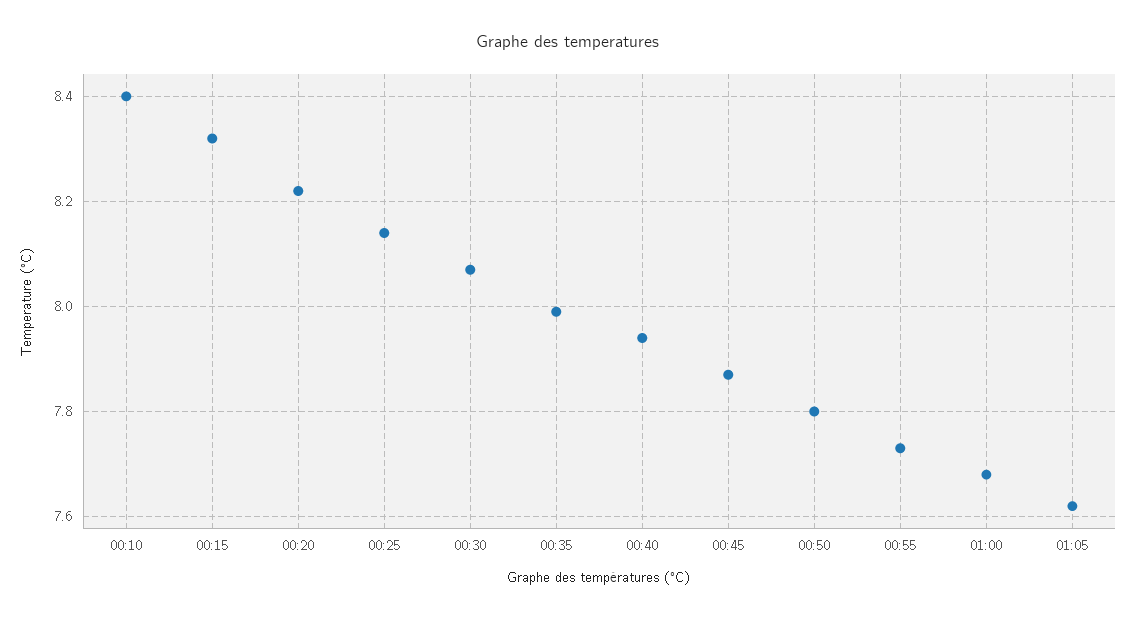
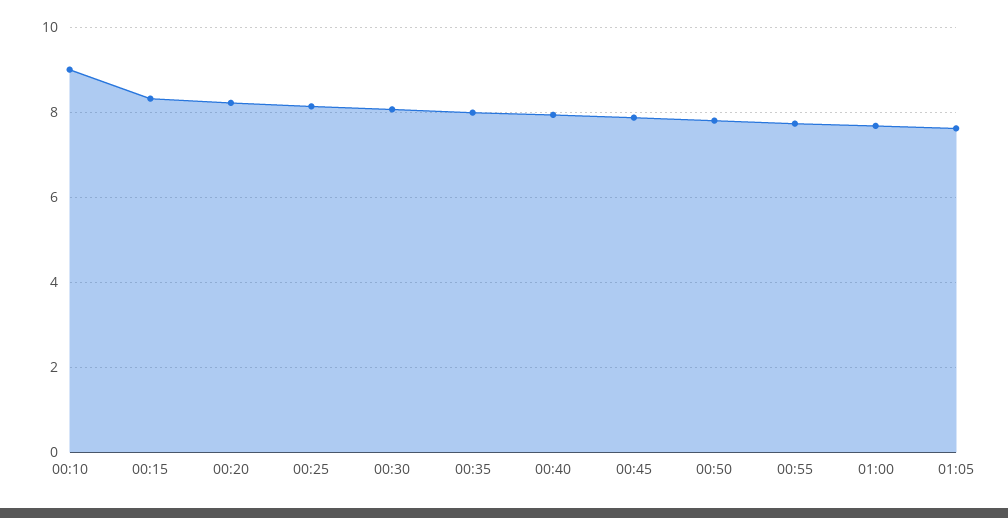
  {
-   "00:10": 8.4,
+   "00:10": 9,
    "00:15": 8.3,
    "00:20": 8.2,
    "00:25": 8.15,
    "00:30": 8.05,
    "00:35": 8,
    "00:40": 7.95,
    "00:45": 7.85,
    "00:50": 7.8,
    "00:55": 7.75,
    "01:00": 7.7,
    "01:05": 7.6
  }

